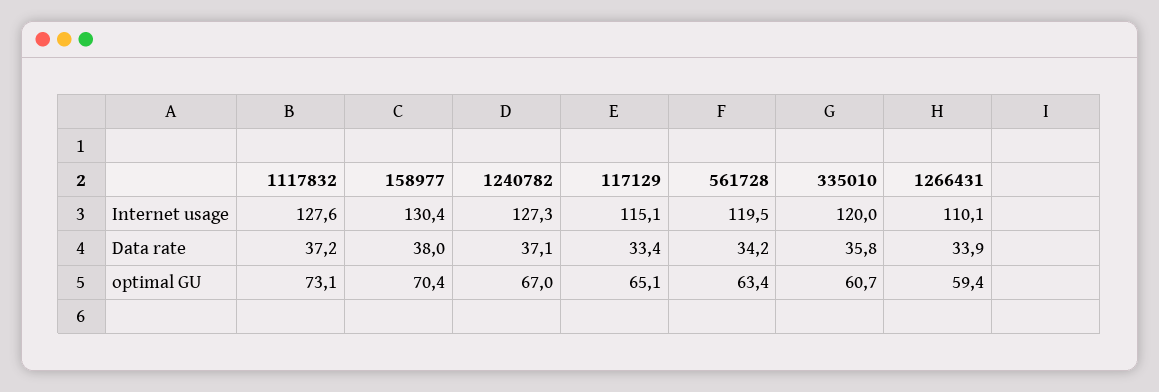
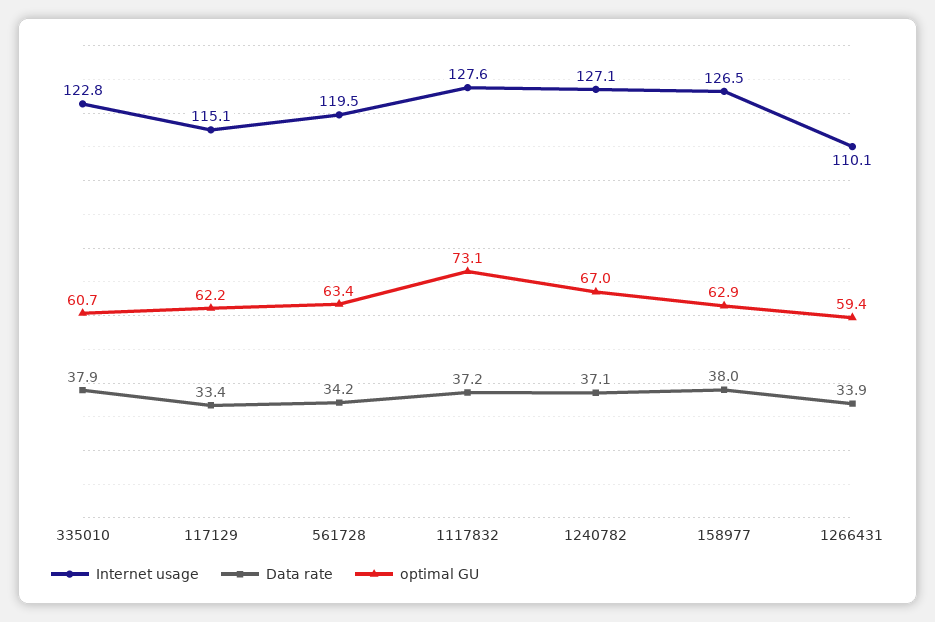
  {
    "Internet usage": {
      "1117832": 127.6,
-     "158977": 130.4,
+     "158977": 126.5,
-     "1240782": 127.3,
+     "1240782": 127.1,
      "117129": 115.1,
      "561728": 119.5,
-     "335010": 120,
+     "335010": 122.8,
      "1266431": 110.1
    },
    "Data rate": {
      "1117832": 37.2,
      "158977": 38,
      "1240782": 37.1,
      "117129": 33.4,
      "561728": 34.2,
-     "335010": 35.8,
+     "335010": 37.9,
      "1266431": 33.9
    },
    "optimal GU": {
      "1117832": 73.1,
-     "158977": 70.4,
+     "158977": 62.9,
      "1240782": 67,
-     "117129": 65.1,
+     "117129": 62.2,
      "561728": 63.4,
      "335010": 60.7,
      "1266431": 59.4
    }
  }

